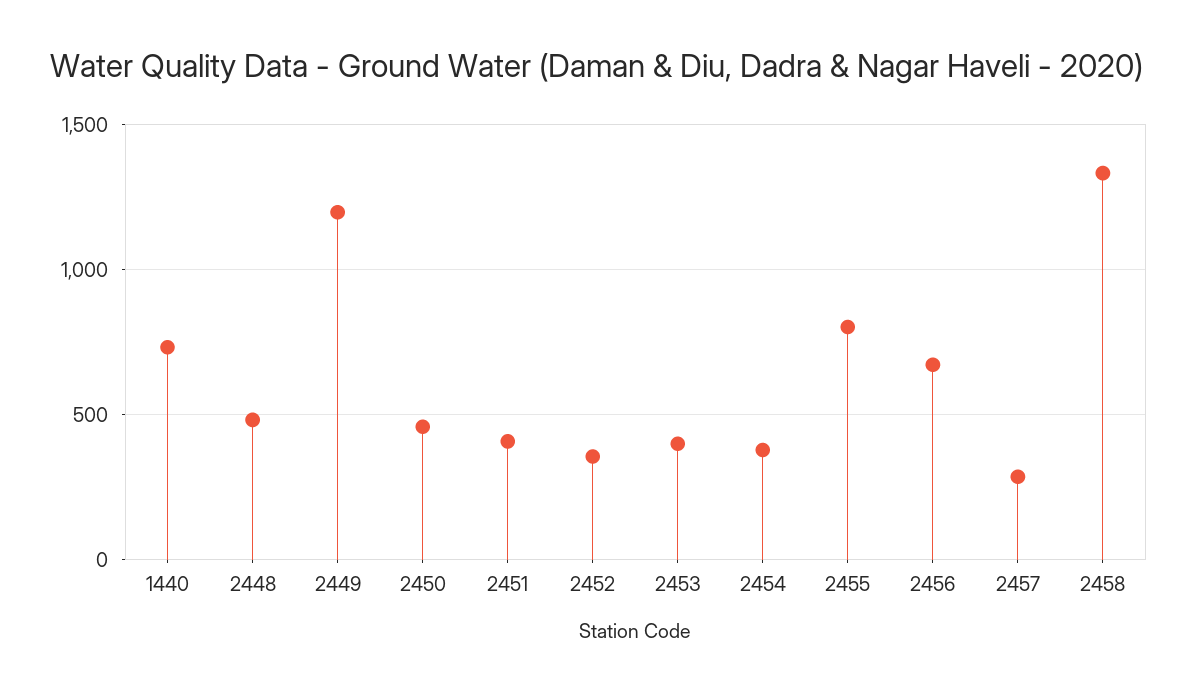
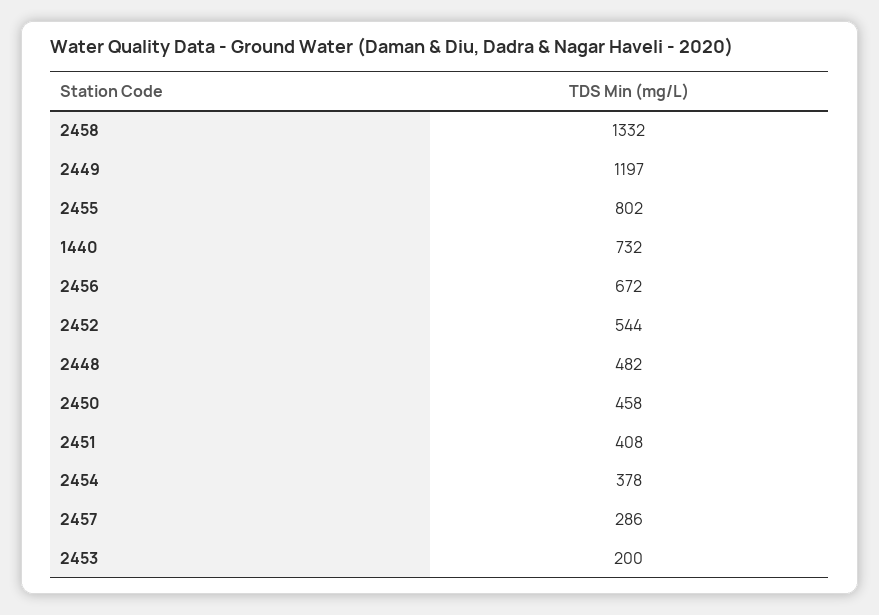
  {
    "1440": 732,
    "2448": 482,
    "2449": 1197,
    "2450": 458,
    "2451": 408,
-   "2452": 350,
+   "2452": 544,
-   "2453": 400,
+   "2453": 200,
    "2454": 378,
    "2455": 802,
    "2456": 672,
    "2457": 286,
    "2458": 1332
  }

